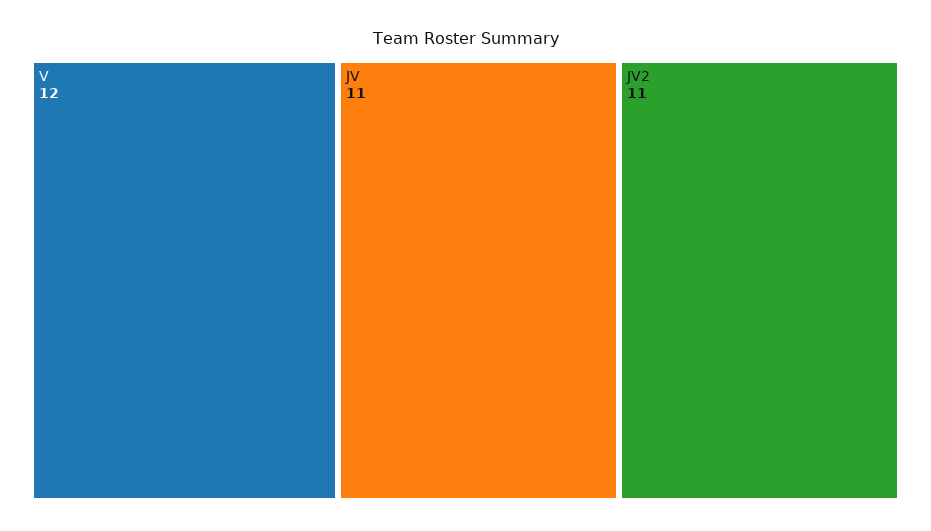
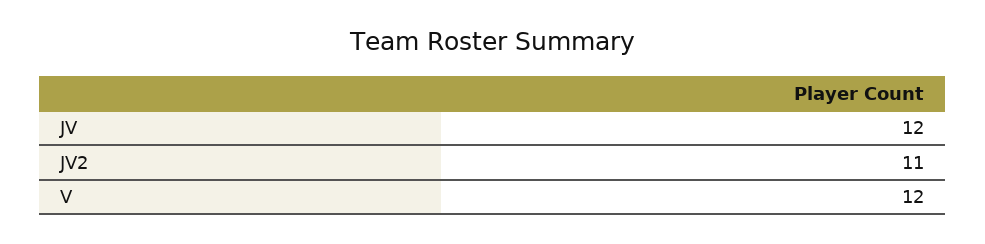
  {
    "V": 12,
-   "JV": 11,
+   "JV": 12,
    "JV2": 11
  }

